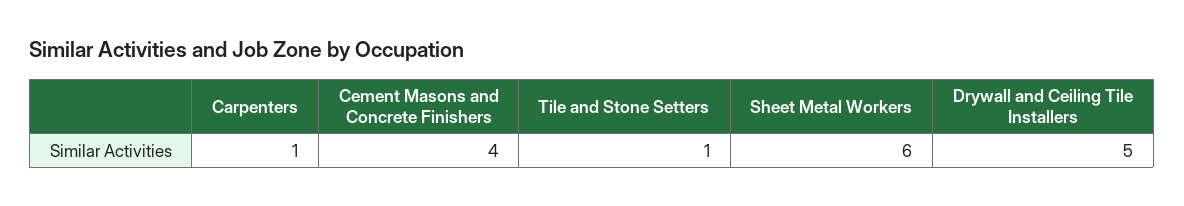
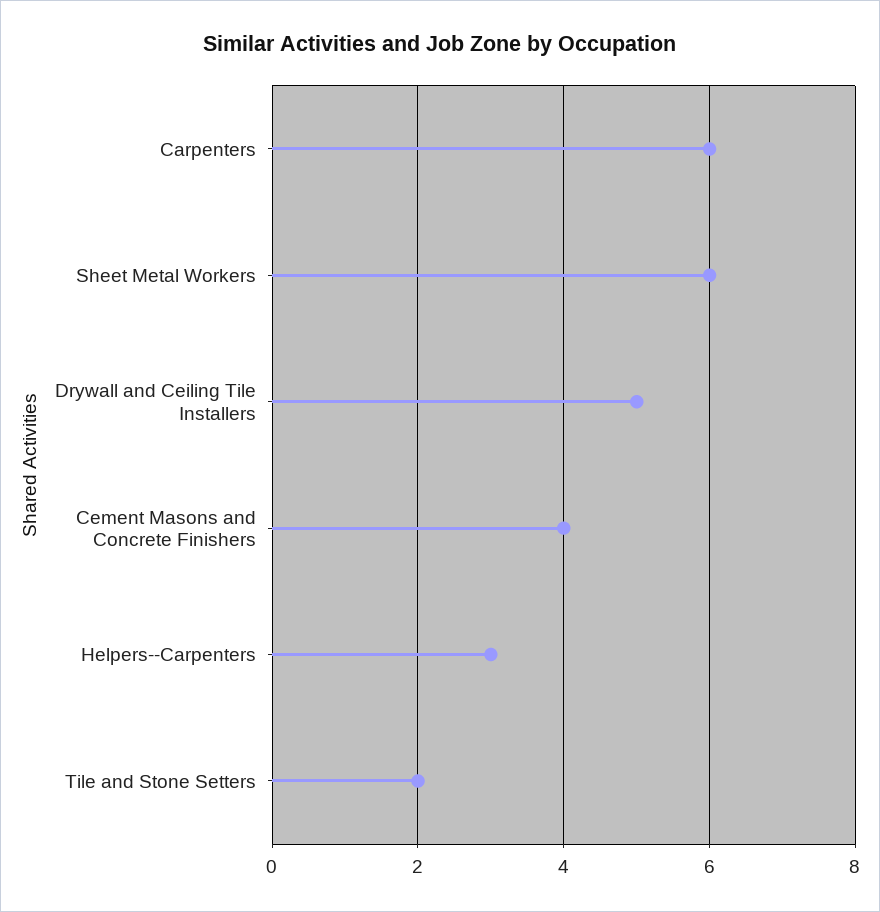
  {
-   "Carpenters": 1,
+   "Carpenters": 6,
    "Cement Masons and Concrete Finishers": 4,
-   "Tile and Stone Setters": 1,
+   "Tile and Stone Setters": 2,
    "Sheet Metal Workers": 6,
-   "Drywall and Ceiling Tile Installers": 5
+   "Drywall and Ceiling Tile Installers": 5,
+   "Helpers--Carpenters": 3
  }

